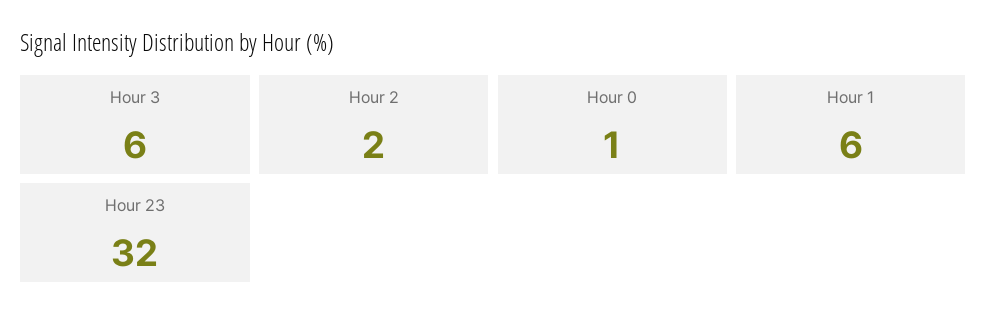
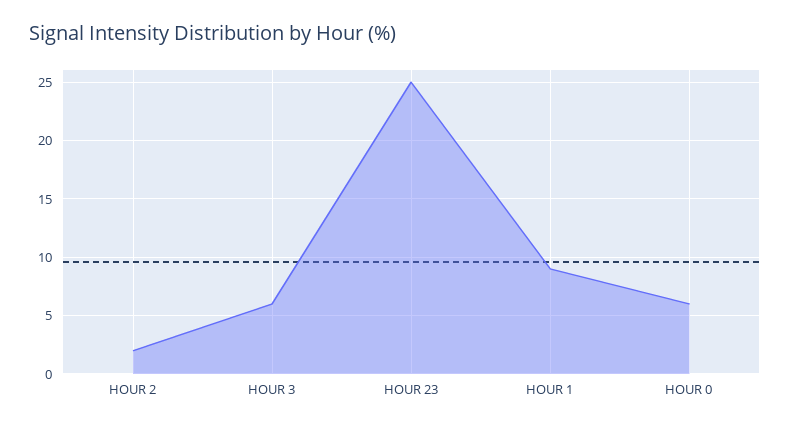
  {
    "Hour 3": 6,
    "Hour 2": 2,
-   "Hour 0": 1,
+   "Hour 0": 6,
-   "Hour 1": 6,
+   "Hour 1": 9,
-   "Hour 23": 32
+   "Hour 23": 25
  }

